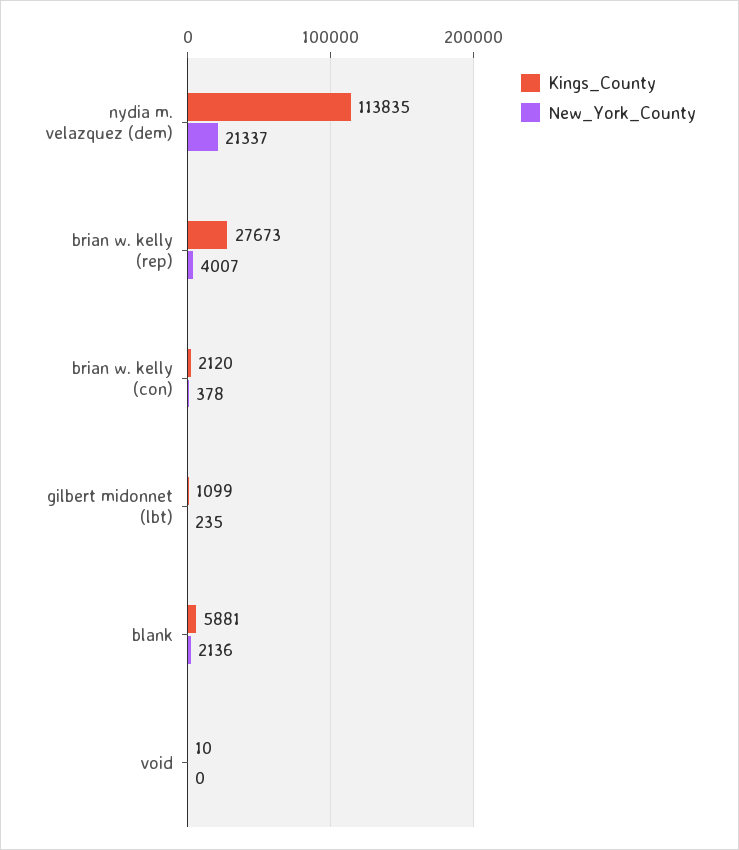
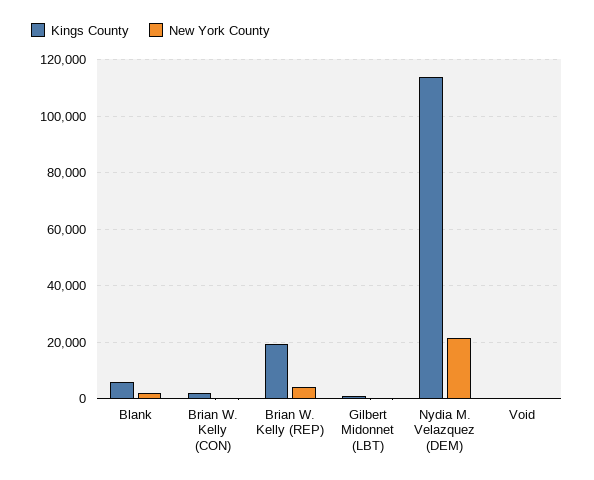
  {
    "Kings_County": {
      "nydia m. velazquez (dem)": 113835,
-     "brian w. kelly (rep)": 27673,
+     "brian w. kelly (rep)": 20000,
      "brian w. kelly (con)": 2120,
      "gilbert midonnet (lbt)": 1099,
      "blank": 5881,
      "void": 10
    },
    "New_York_County": {
      "nydia m. velazquez (dem)": 21337,
      "brian w. kelly (rep)": 4007,
      "brian w. kelly (con)": 378,
      "gilbert midonnet (lbt)": 235,
      "blank": 2136,
      "void": 0
    }
  }

